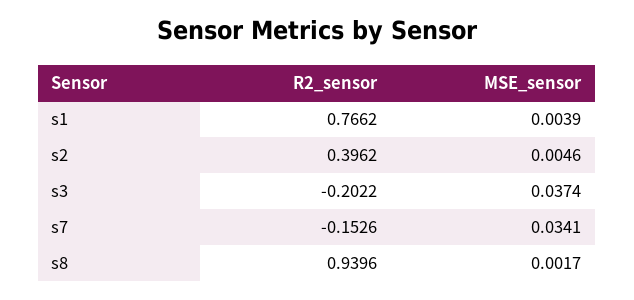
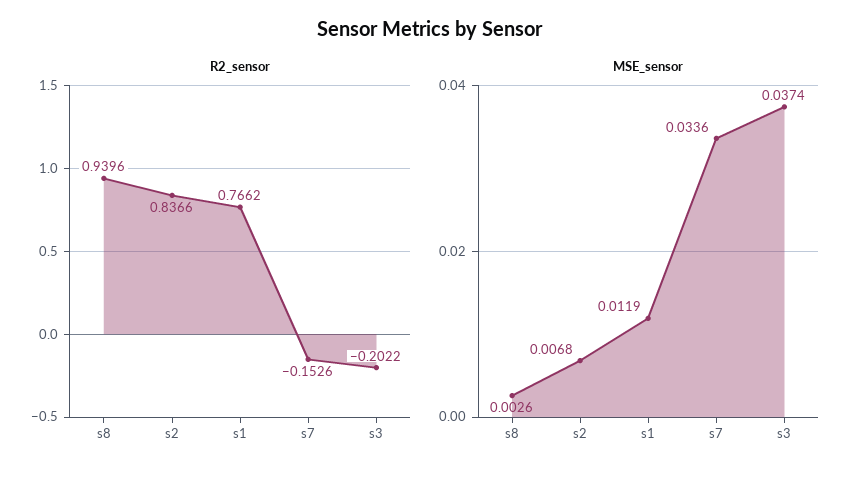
  {
    "R2_sensor": {
      "s1": 0.7662,
-     "s2": 0.3962,
+     "s2": 0.8366,
      "s3": -0.2022,
      "s7": -0.1526,
      "s8": 0.9396
    },
    "MSE_sensor": {
-     "s1": 0.0039,
+     "s1": 0.0119,
-     "s2": 0.0046,
+     "s2": 0.0068,
      "s3": 0.0374,
-     "s7": 0.0341,
+     "s7": 0.0336,
-     "s8": 0.0017
+     "s8": 0.0026
    }
  }

